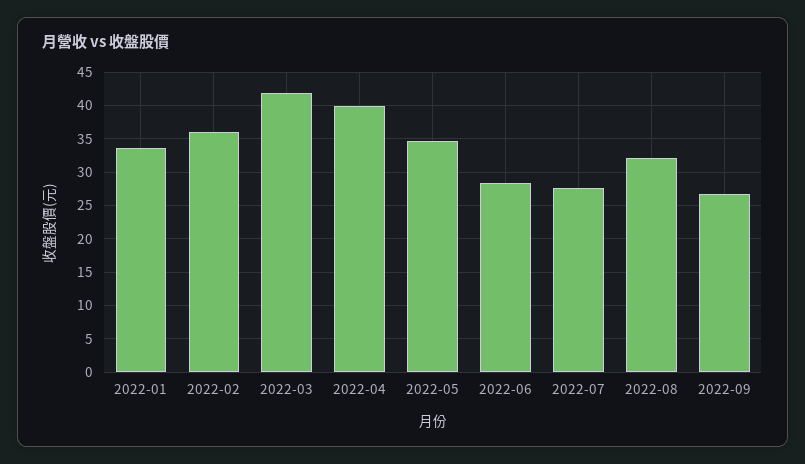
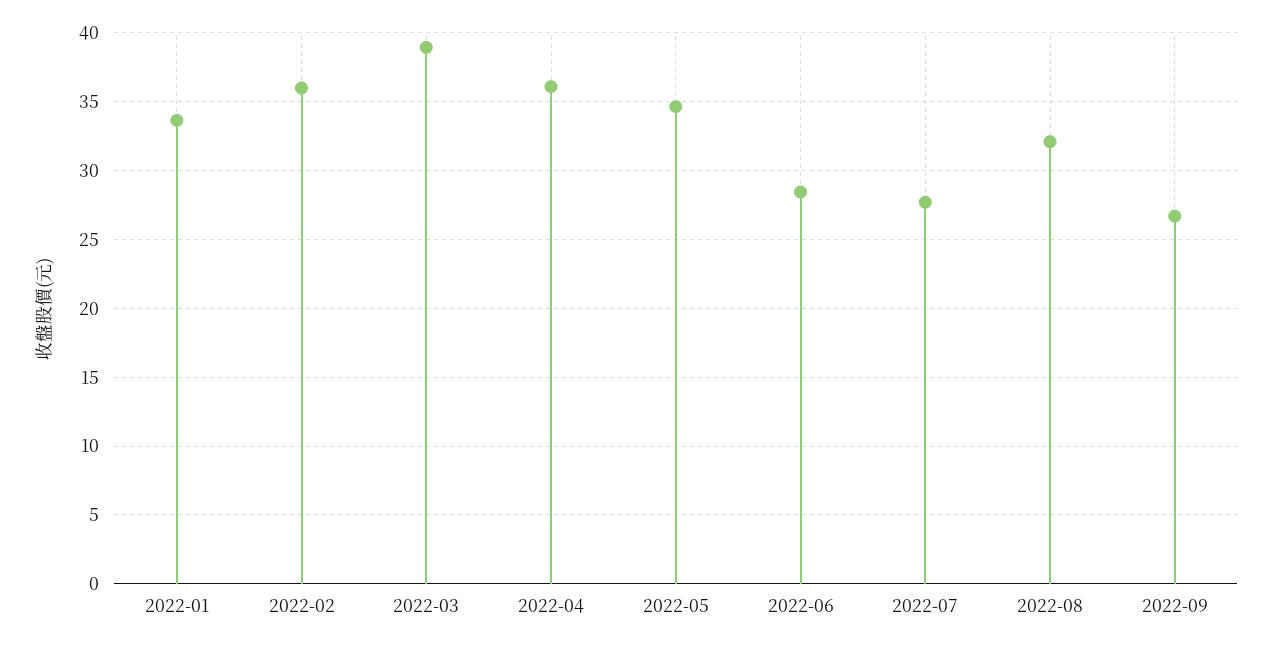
  {
    "2022-01": 33.5,
    "2022-02": 36,
-   "2022-03": 42,
+   "2022-03": 39,
-   "2022-04": 40,
+   "2022-04": 36,
    "2022-05": 34.5,
    "2022-06": 28.5,
    "2022-07": 27.5,
    "2022-08": 32,
    "2022-09": 26.5
  }

